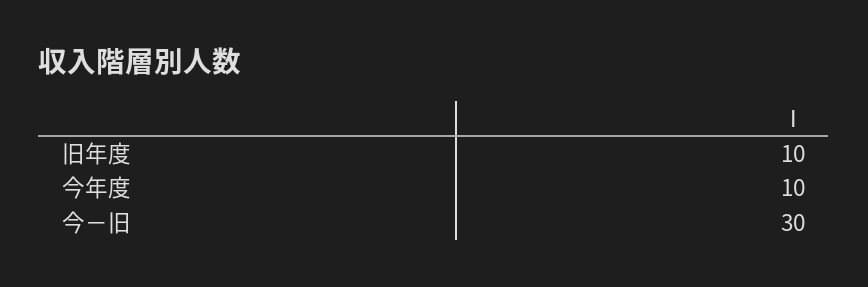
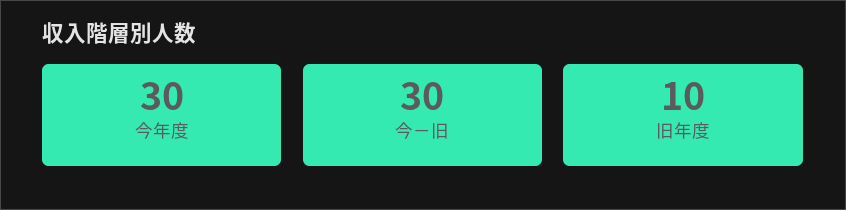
  {
    "旧年度": 10,
-   "今年度": 10,
+   "今年度": 30,
    "今－旧": 30
  }

